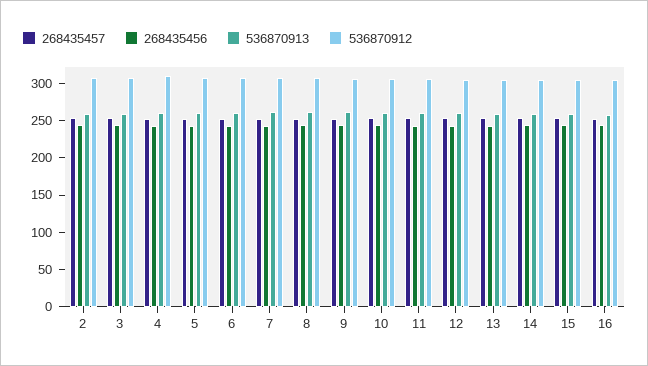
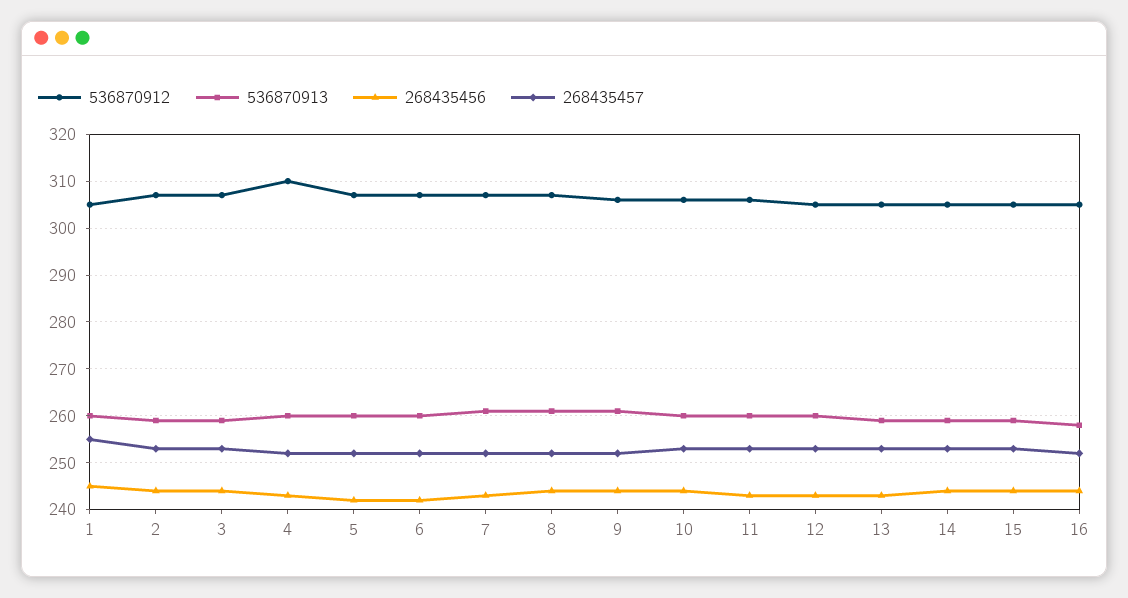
  {
    "268435457": {
      "2": 255,
      "3": 255,
      "4": 250,
      "5": 250,
      "6": 250,
      "7": 250,
      "8": 250,
      "9": 250,
      "10": 255,
      "11": 255,
      "12": 255,
      "13": 255,
      "14": 255,
      "15": 255,
-     "16": 250
+     "16": 250,
+     "1": 255
    },
    "268435456": {
      "2": 245,
      "3": 245,
      "4": 245,
      "5": 240,
      "6": 240,
      "7": 245,
      "8": 245,
      "9": 245,
      "10": 245,
      "11": 245,
      "12": 245,
      "13": 245,
      "14": 245,
      "15": 245,
-     "16": 245
+     "16": 245,
+     "1": 245
    },
    "536870913": {
      "2": 260,
      "3": 260,
      "4": 260,
      "5": 260,
      "6": 260,
      "7": 260,
      "8": 260,
      "9": 260,
      "10": 260,
      "11": 260,
      "12": 260,
      "13": 260,
      "14": 260,
      "15": 260,
-     "16": 260
+     "16": 260,
+     "1": 260
    },
    "536870912": {
      "2": 305,
      "3": 305,
      "4": 310,
      "5": 305,
      "6": 305,
      "7": 305,
      "8": 305,
      "9": 305,
      "10": 305,
      "11": 305,
      "12": 305,
      "13": 305,
      "14": 305,
      "15": 305,
-     "16": 305
+     "16": 305,
+     "1": 305
    }
  }

